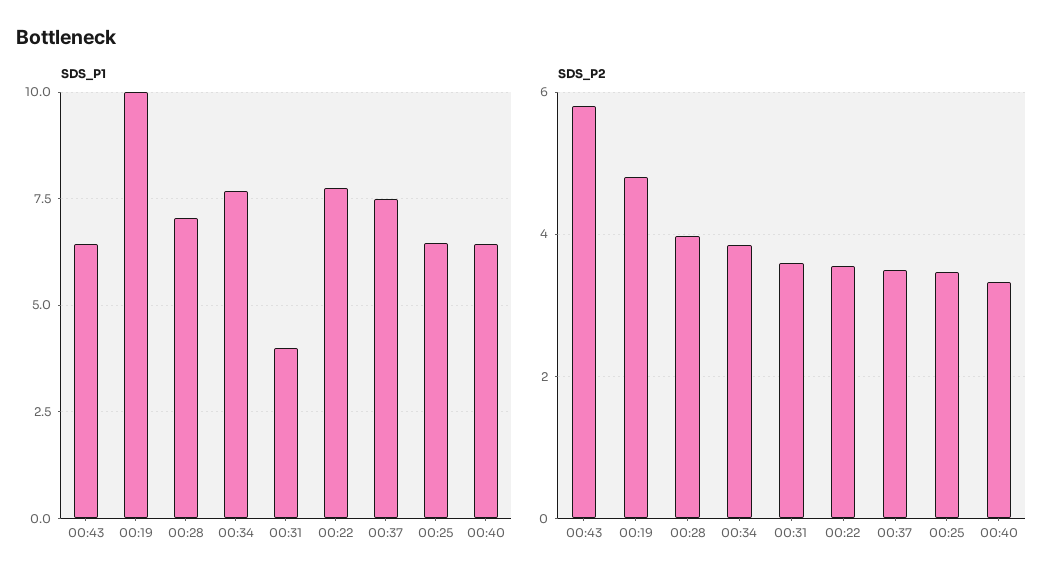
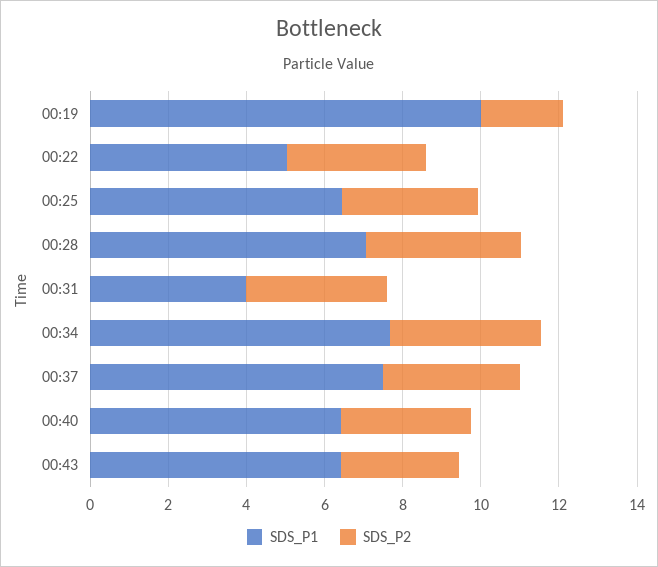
  {
    "SDS_P1": {
      "00:43": 6.5,
      "00:19": 10,
      "00:28": 7,
      "00:34": 7.75,
      "00:31": 4,
-     "00:22": 7.75,
+     "00:22": 5,
      "00:37": 7.5,
      "00:25": 6.5,
      "00:40": 6.5
    },
    "SDS_P2": {
-     "00:43": 5.8,
+     "00:43": 3,
-     "00:19": 4.8,
+     "00:19": 2,
      "00:28": 4,
      "00:34": 3.8,
      "00:31": 3.6,
      "00:22": 3.6,
      "00:37": 3.6,
      "00:25": 3.4,
      "00:40": 3.4
    }
  }

